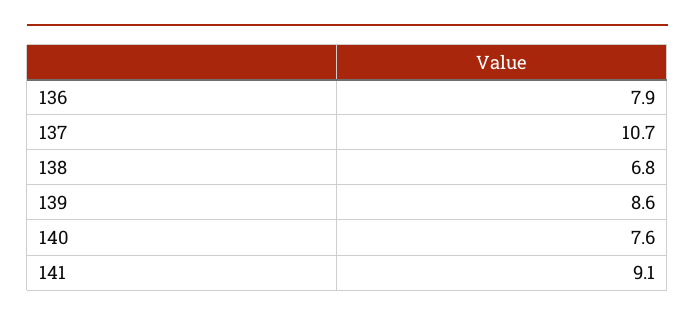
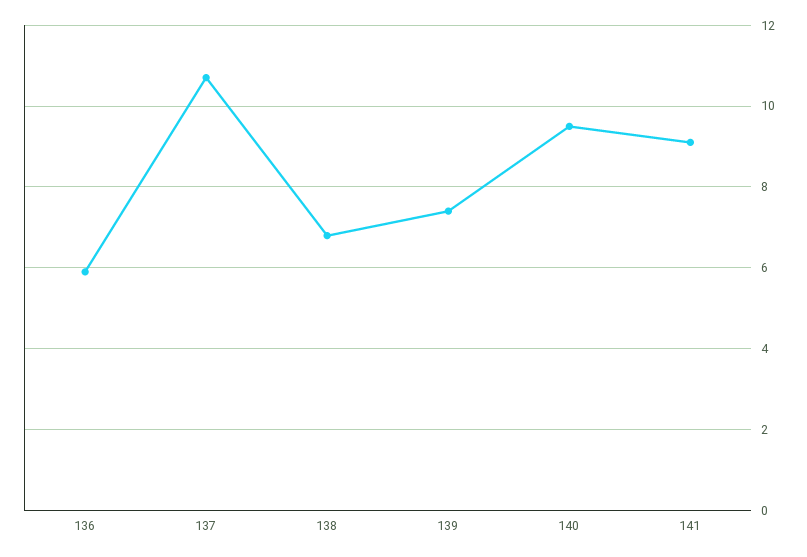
  {
-   "136": 7.9,
+   "136": 6,
    "137": 10.7,
    "138": 6.8,
-   "139": 8.6,
+   "139": 7.5,
-   "140": 7.6,
+   "140": 9.5,
    "141": 9.1
  }

